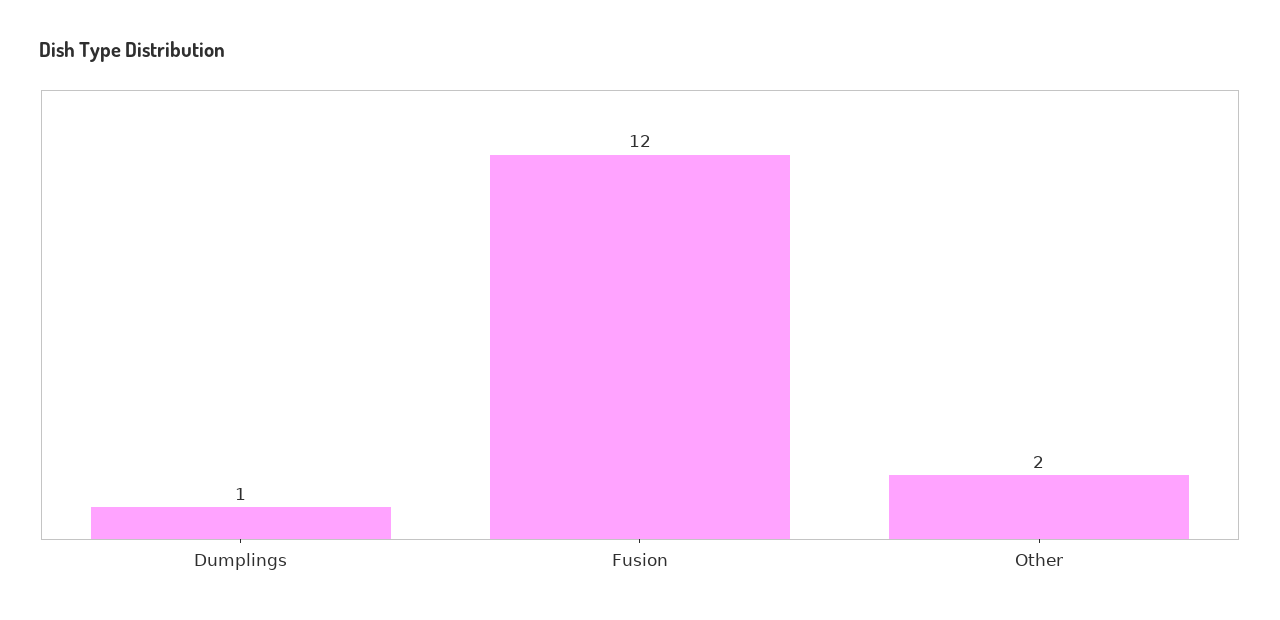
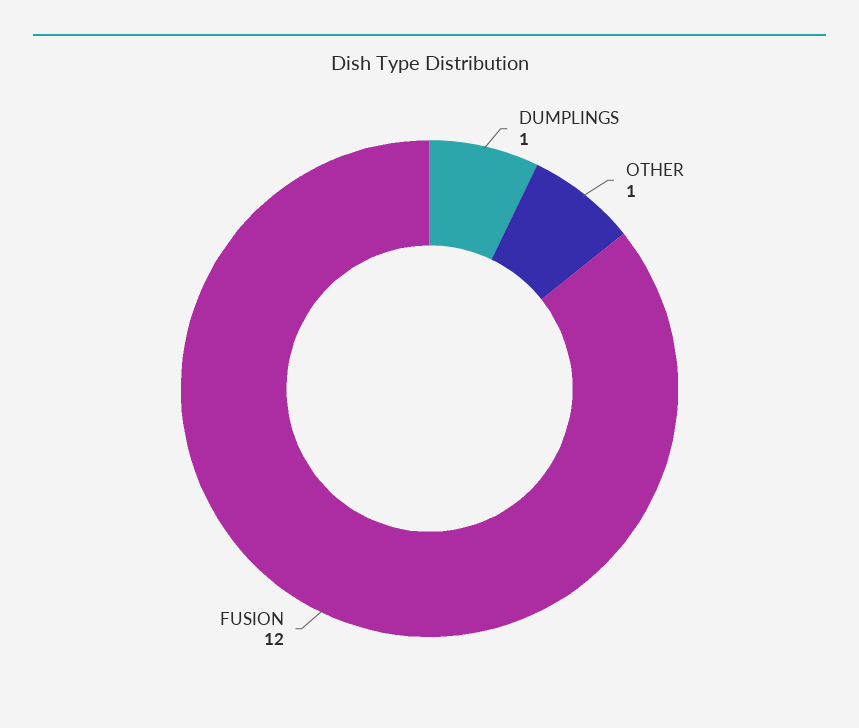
  {
    "Dumplings": 1,
    "Fusion": 12,
-   "Other": 2
+   "Other": 1
  }

